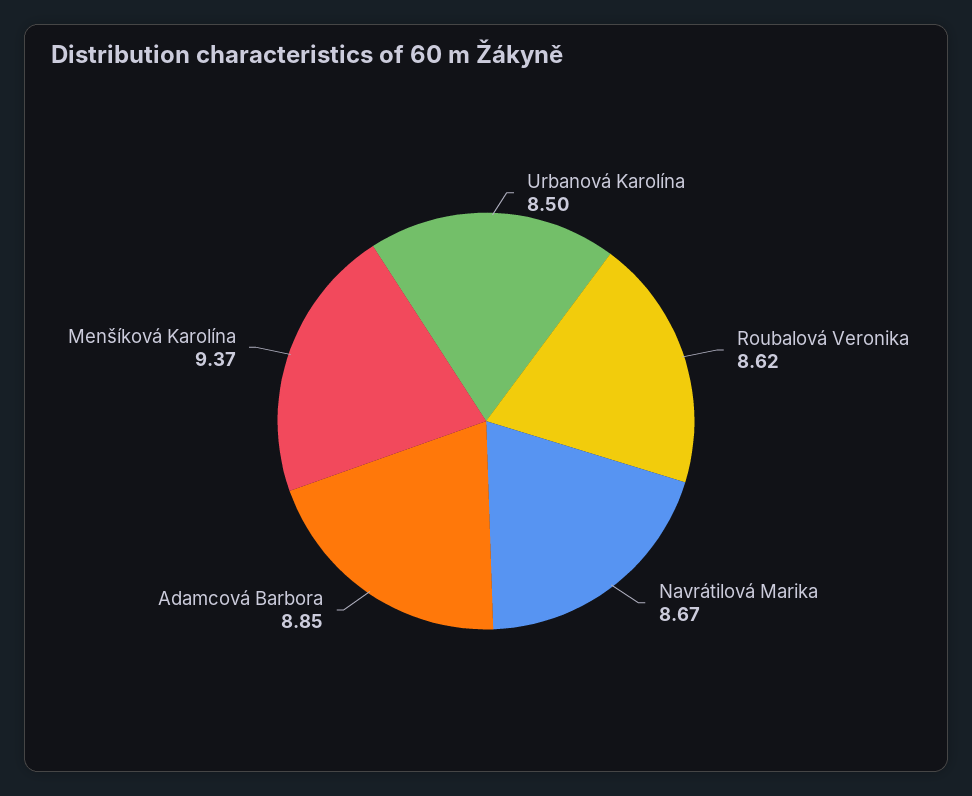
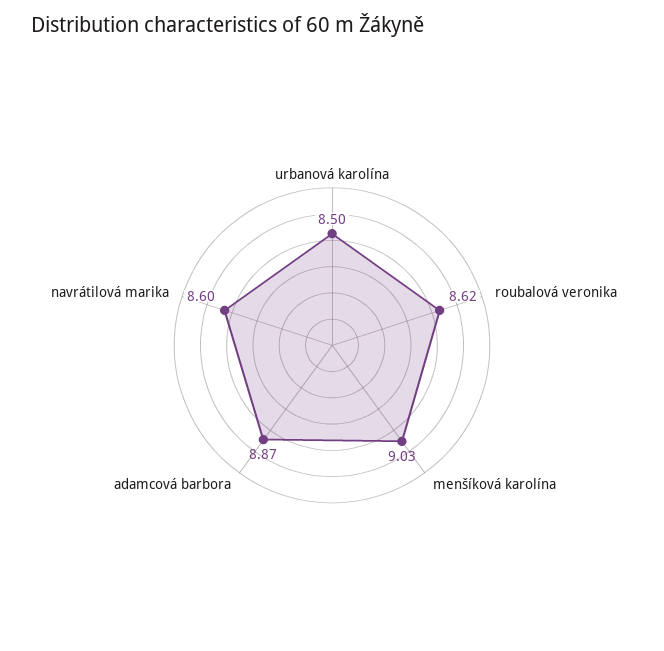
  {
    "Urbanová Karolína": 8.5,
    "Roubalová Veronika": 8.62,
-   "Navrátilová Marika": 8.67,
+   "Navrátilová Marika": 8.6,
-   "Adamcová Barbora": 8.85,
+   "Adamcová Barbora": 8.87,
-   "Menšíková Karolína": 9.37
+   "Menšíková Karolína": 9.03
  }

